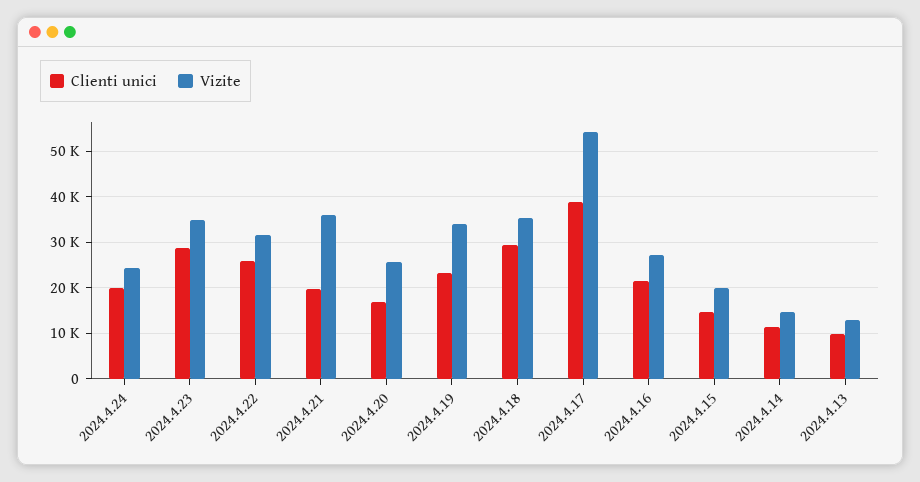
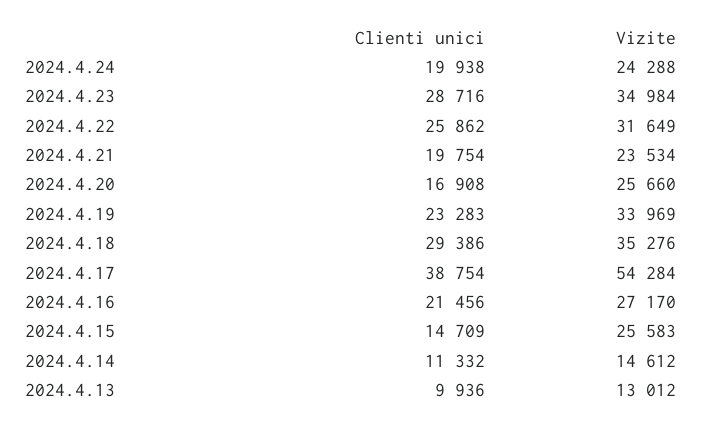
  {
    "Clienti unici": {
      "2024.4.24": 19938,
      "2024.4.23": 28716,
      "2024.4.22": 25862,
      "2024.4.21": 19754,
      "2024.4.20": 16908,
      "2024.4.19": 23283,
      "2024.4.18": 29386,
      "2024.4.17": 38754,
      "2024.4.16": 21456,
      "2024.4.15": 14709,
      "2024.4.14": 11332,
      "2024.4.13": 9936
    },
    "Vizite": {
      "2024.4.24": 24288,
      "2024.4.23": 34984,
      "2024.4.22": 31649,
-     "2024.4.21": 36000,
+     "2024.4.21": 23534,
      "2024.4.20": 25660,
      "2024.4.19": 33969,
      "2024.4.18": 35276,
      "2024.4.17": 54284,
      "2024.4.16": 27170,
-     "2024.4.15": 20000,
+     "2024.4.15": 25583,
      "2024.4.14": 14612,
      "2024.4.13": 13012
    }
  }

